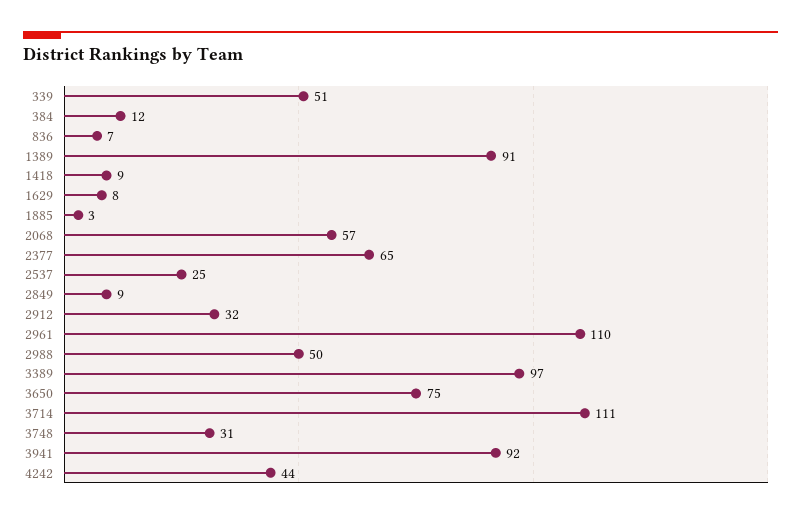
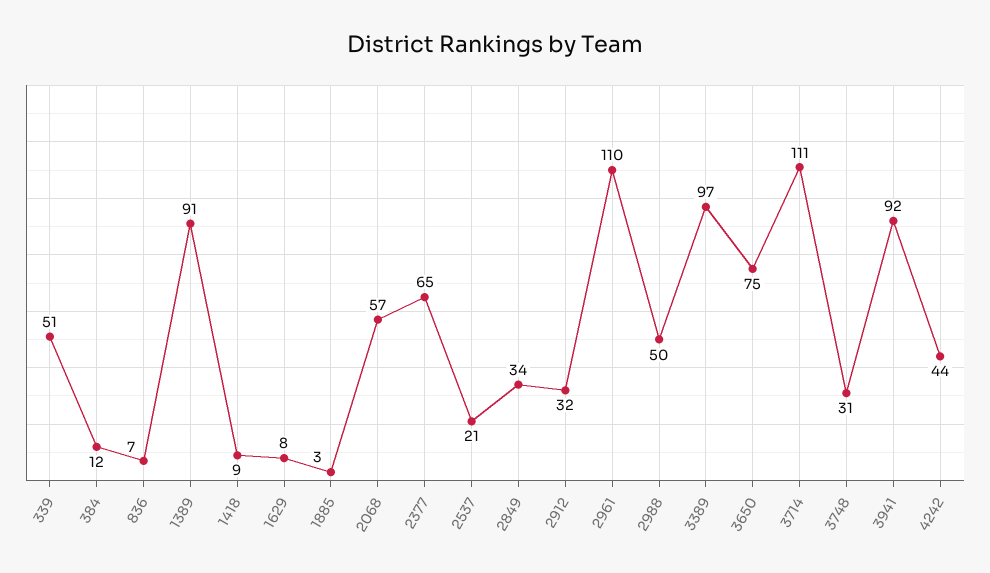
  {
    "339": 51,
    "384": 12,
    "836": 7,
    "1389": 91,
    "1418": 9,
    "1629": 8,
    "1885": 3,
    "2068": 57,
    "2377": 65,
-   "2537": 25,
+   "2537": 21,
-   "2849": 9,
+   "2849": 34,
    "2912": 32,
    "2961": 110,
    "2988": 50,
    "3389": 97,
    "3650": 75,
    "3714": 111,
    "3748": 31,
    "3941": 92,
    "4242": 44
  }

